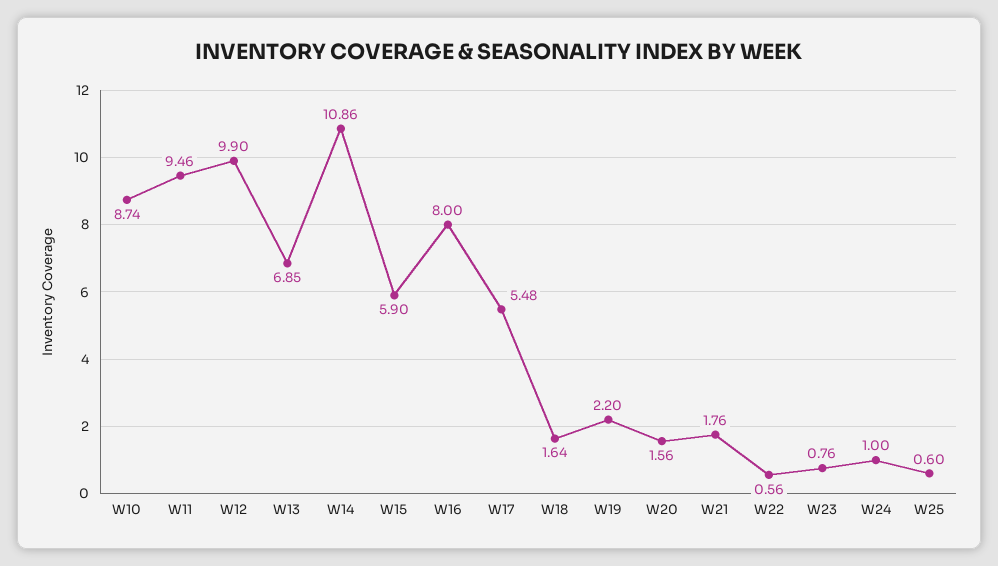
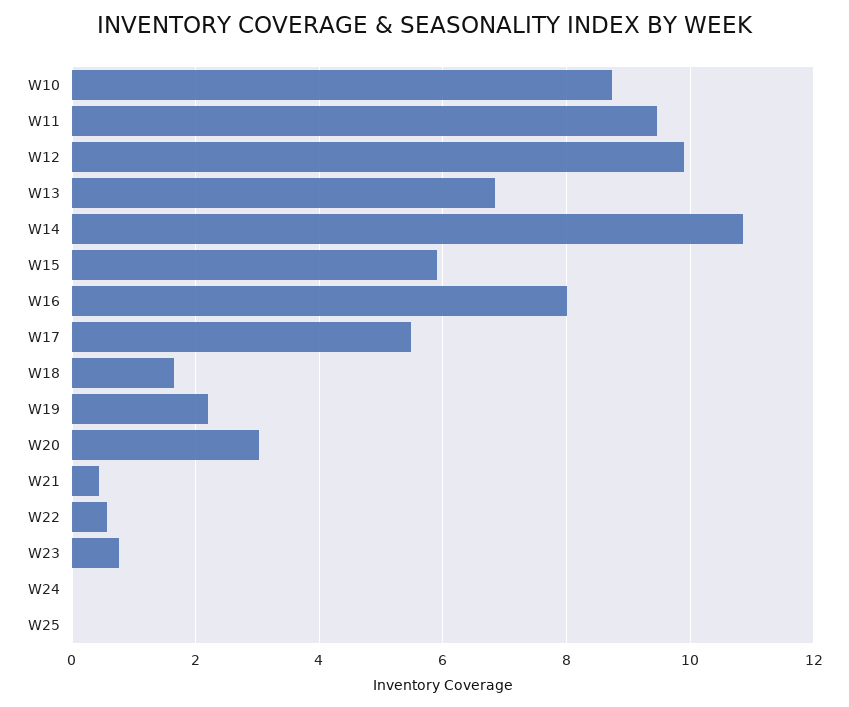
  {
    "W10": 8.74,
    "W11": 9.46,
    "W12": 9.9,
    "W13": 6.85,
    "W14": 10.86,
    "W15": 5.9,
    "W16": 8,
    "W17": 5.48,
    "W18": 1.64,
    "W19": 2.2,
-   "W20": 1.56,
+   "W20": 3,
-   "W21": 1.76,
+   "W21": 0.4,
    "W22": 0.56,
    "W23": 0.76,
-   "W24": 1,
+   "W24": 0,
-   "W25": 0.6
+   "W25": 0
  }

